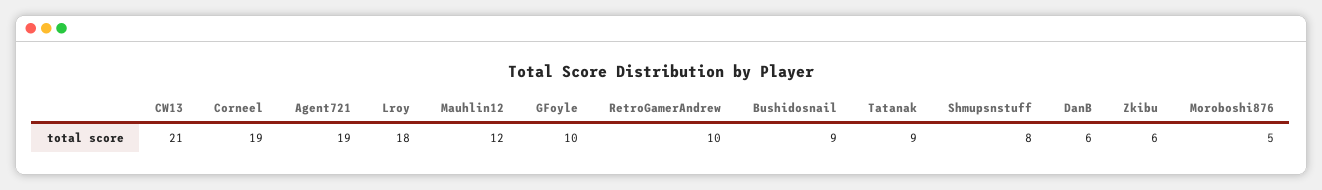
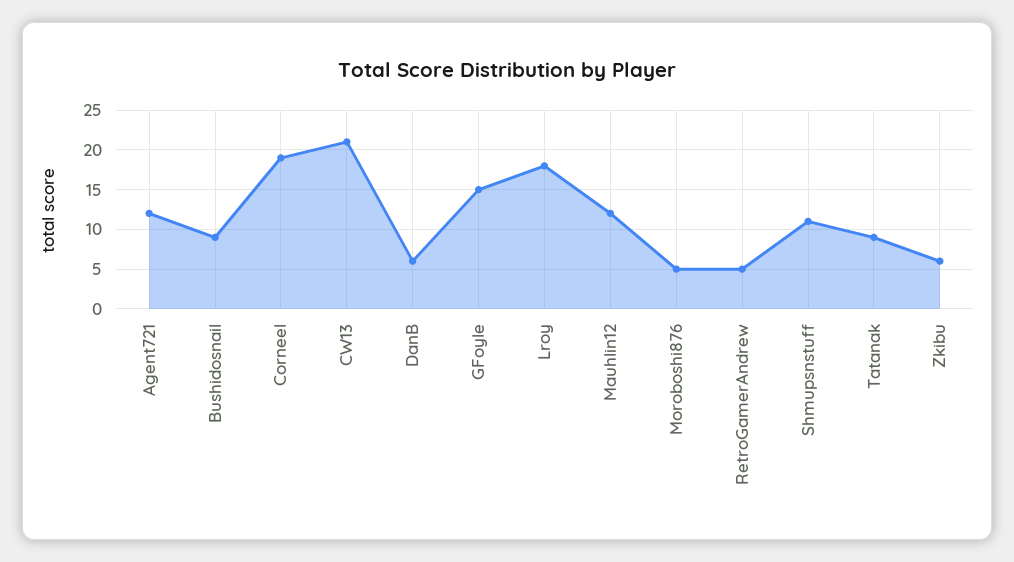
  {
    "CW13": 21,
    "Corneel": 19,
-   "Agent721": 19,
+   "Agent721": 12,
    "Lroy": 18,
    "Mauhlin12": 12,
-   "GFoyle": 10,
+   "GFoyle": 15,
-   "RetroGamerAndrew": 10,
+   "RetroGamerAndrew": 5,
    "Bushidosnail": 9,
    "Tatanak": 9,
-   "Shmupsnstuff": 8,
+   "Shmupsnstuff": 11,
    "DanB": 6,
    "Zkibu": 6,
    "Moroboshi876": 5
  }

